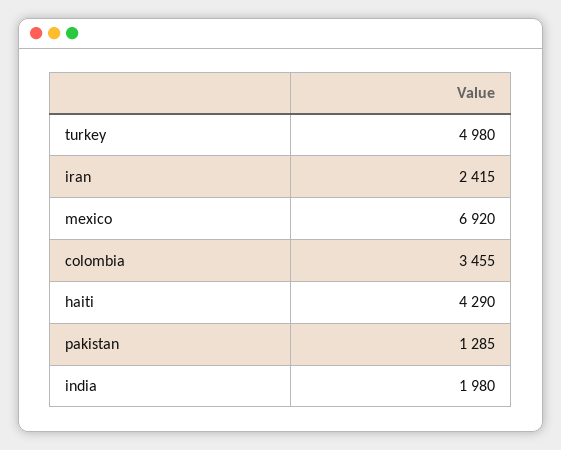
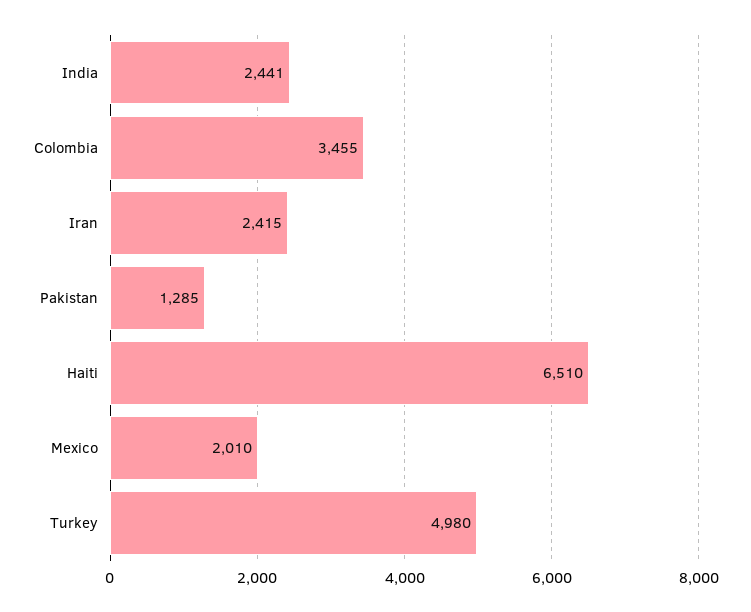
  {
    "turkey": 4980,
    "iran": 2415,
-   "mexico": 6920,
+   "mexico": 2010,
    "colombia": 3455,
-   "haiti": 4290,
+   "haiti": 6510,
    "pakistan": 1285,
-   "india": 1980
+   "india": 2441
  }

